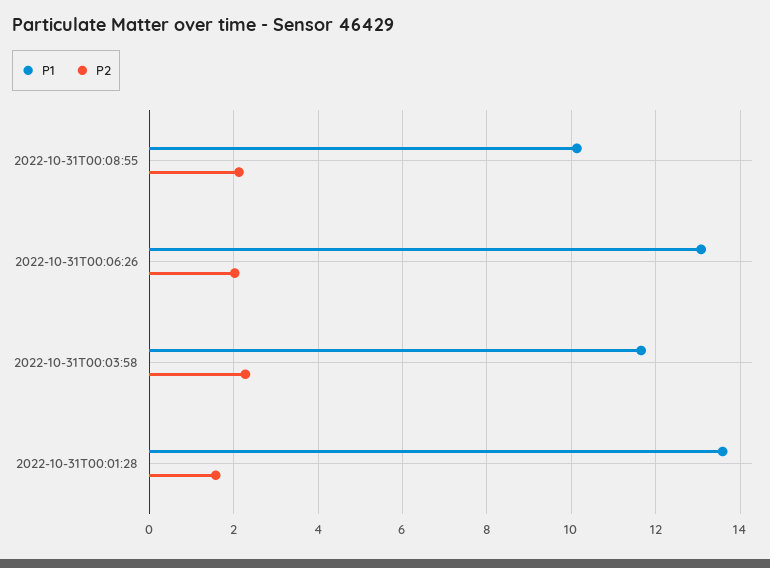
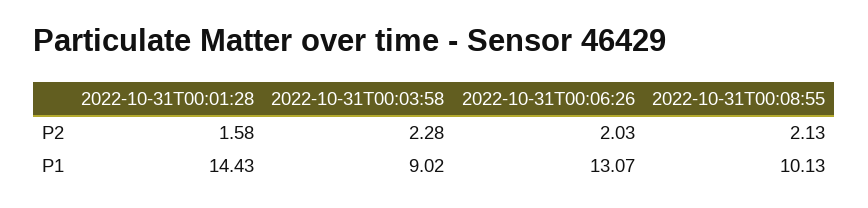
  {
    "P1": {
      "2022-10-31T00:08:55": 10.13,
      "2022-10-31T00:06:26": 13.07,
-     "2022-10-31T00:03:58": 11.6,
+     "2022-10-31T00:03:58": 9.02,
-     "2022-10-31T00:01:28": 13.6
+     "2022-10-31T00:01:28": 14.43
    },
    "P2": {
      "2022-10-31T00:08:55": 2.13,
      "2022-10-31T00:06:26": 2.03,
      "2022-10-31T00:03:58": 2.28,
      "2022-10-31T00:01:28": 1.58
    }
  }

